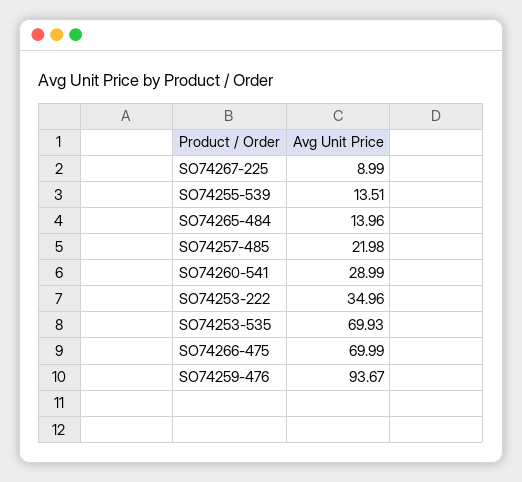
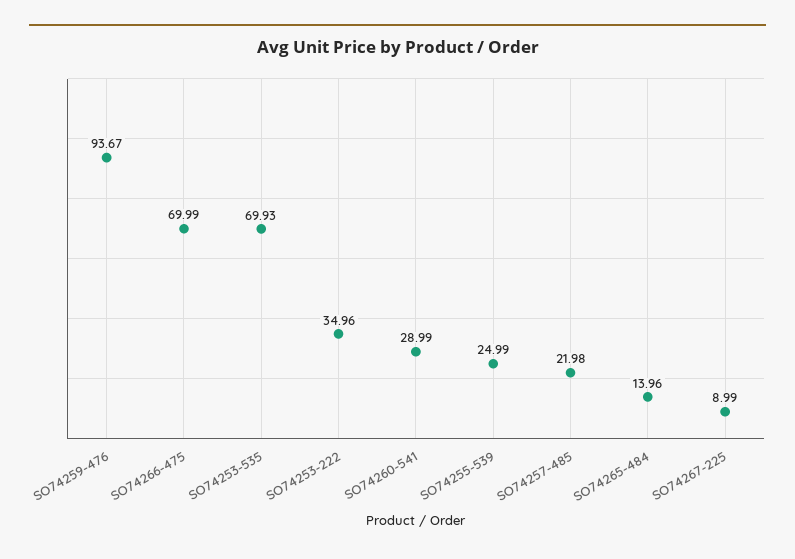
  {
    "SO74267-225": 8.99,
-   "SO74255-539": 13.51,
+   "SO74255-539": 24.99,
    "SO74265-484": 13.96,
    "SO74257-485": 21.98,
    "SO74260-541": 28.99,
    "SO74253-222": 34.96,
    "SO74253-535": 69.93,
    "SO74266-475": 69.99,
    "SO74259-476": 93.67
  }

